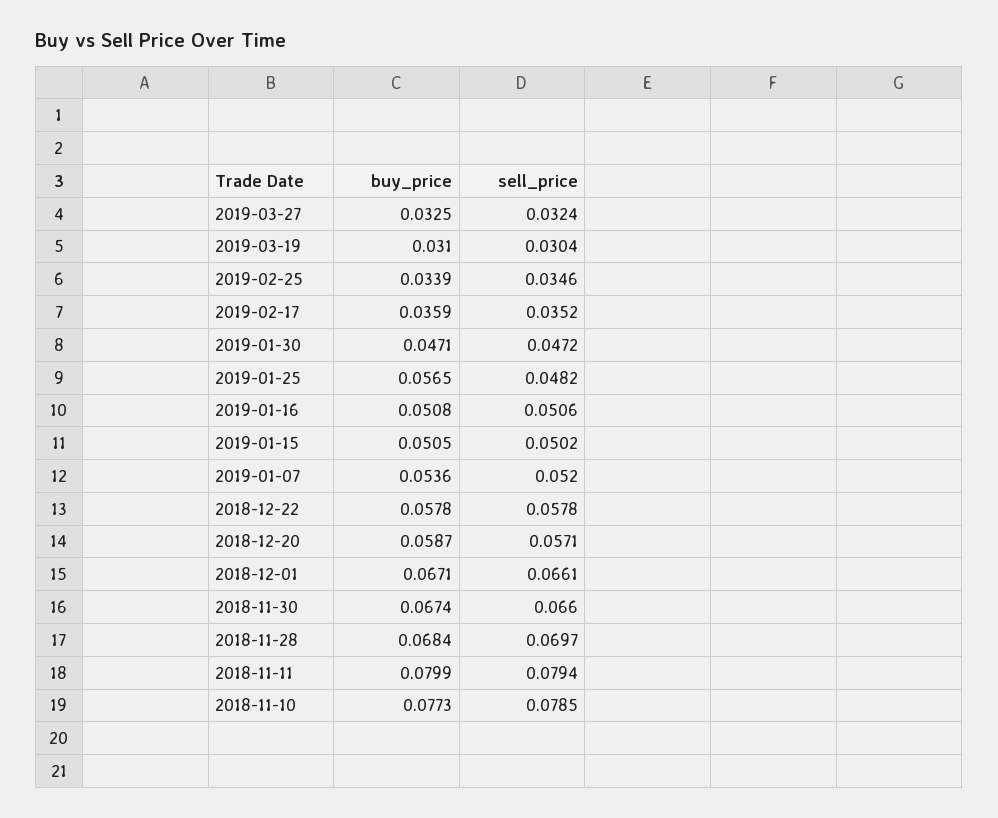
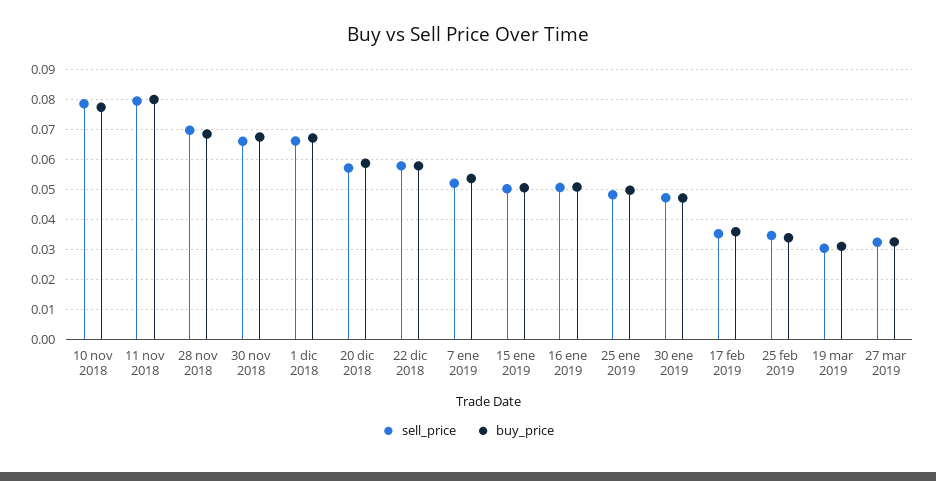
  {
    "buy_price": {
      "2019-03-27": 0.0325,
      "2019-03-19": 0.031,
      "2019-02-25": 0.0339,
      "2019-02-17": 0.0359,
      "2019-01-30": 0.0471,
-     "2019-01-25": 0.0565,
+     "2019-01-25": 0.05,
      "2019-01-16": 0.0508,
      "2019-01-15": 0.0505,
      "2019-01-07": 0.0536,
      "2018-12-22": 0.0578,
      "2018-12-20": 0.0587,
      "2018-12-01": 0.0671,
      "2018-11-30": 0.0674,
      "2018-11-28": 0.0684,
      "2018-11-11": 0.0799,
      "2018-11-10": 0.0773
    },
    "sell_price": {
      "2019-03-27": 0.0324,
      "2019-03-19": 0.0304,
      "2019-02-25": 0.0346,
      "2019-02-17": 0.0352,
      "2019-01-30": 0.0472,
      "2019-01-25": 0.0482,
      "2019-01-16": 0.0506,
      "2019-01-15": 0.0502,
      "2019-01-07": 0.052,
      "2018-12-22": 0.0578,
      "2018-12-20": 0.0571,
      "2018-12-01": 0.0661,
      "2018-11-30": 0.066,
      "2018-11-28": 0.0697,
      "2018-11-11": 0.0794,
      "2018-11-10": 0.0785
    }
  }

